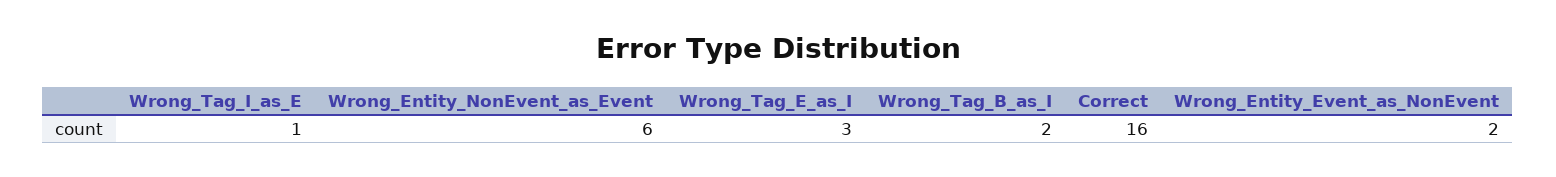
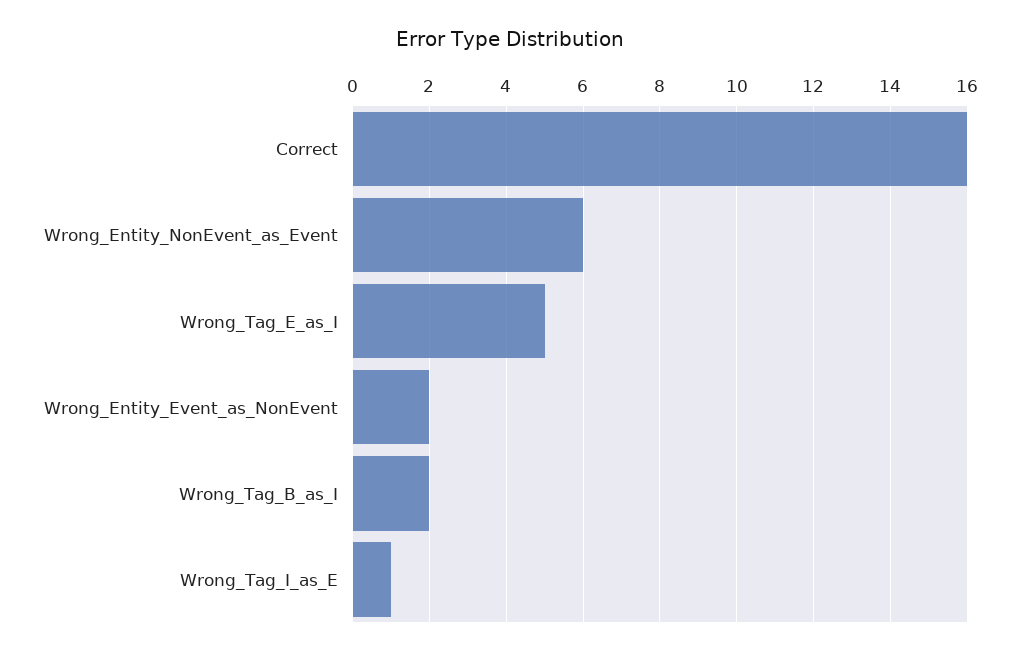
  {
    "Wrong_Tag_I_as_E": 1,
    "Wrong_Entity_NonEvent_as_Event": 6,
-   "Wrong_Tag_E_as_I": 3,
+   "Wrong_Tag_E_as_I": 5,
    "Wrong_Tag_B_as_I": 2,
    "Correct": 16,
    "Wrong_Entity_Event_as_NonEvent": 2
  }

